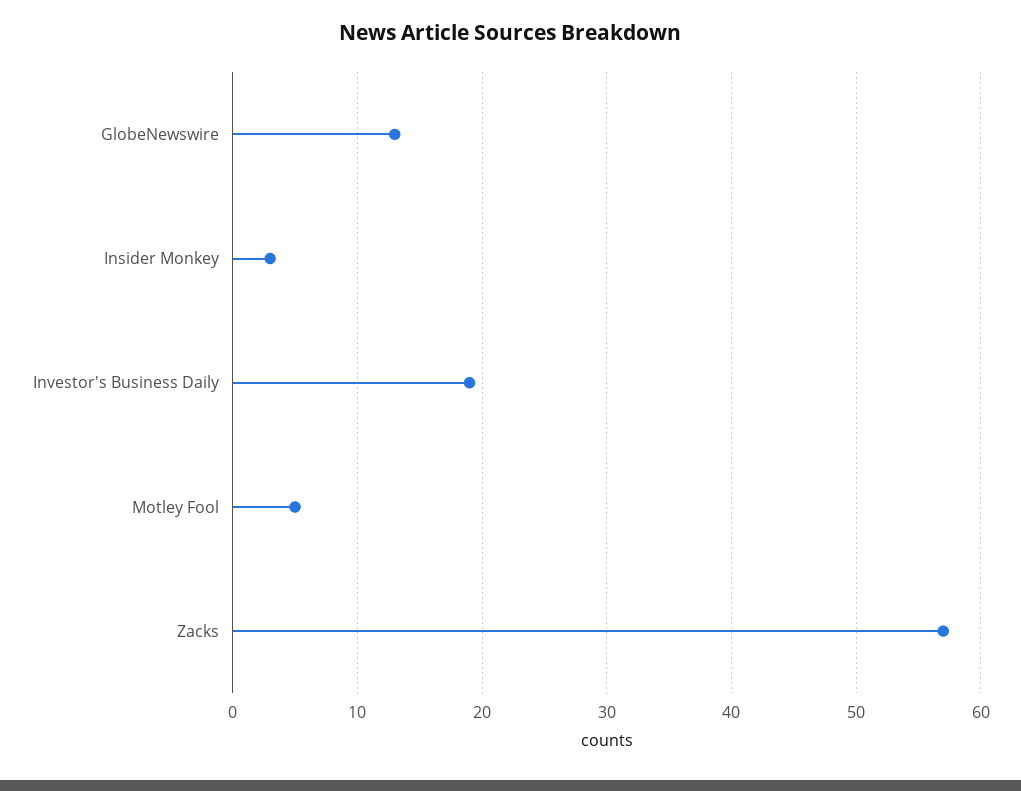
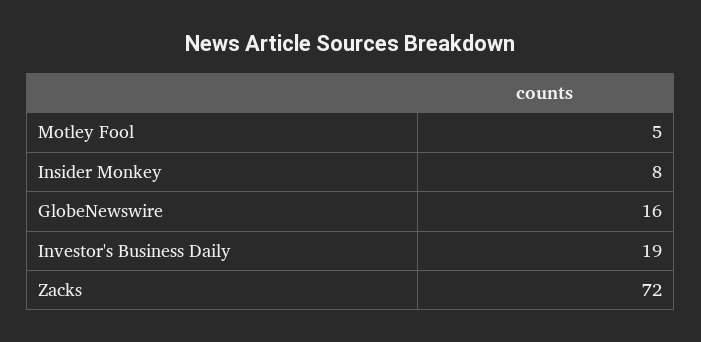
  {
-   "GlobeNewswire": 13,
+   "GlobeNewswire": 16,
-   "Insider Monkey": 3,
+   "Insider Monkey": 8,
    "Investor's Business Daily": 19,
    "Motley Fool": 5,
-   "Zacks": 57
+   "Zacks": 72
  }

